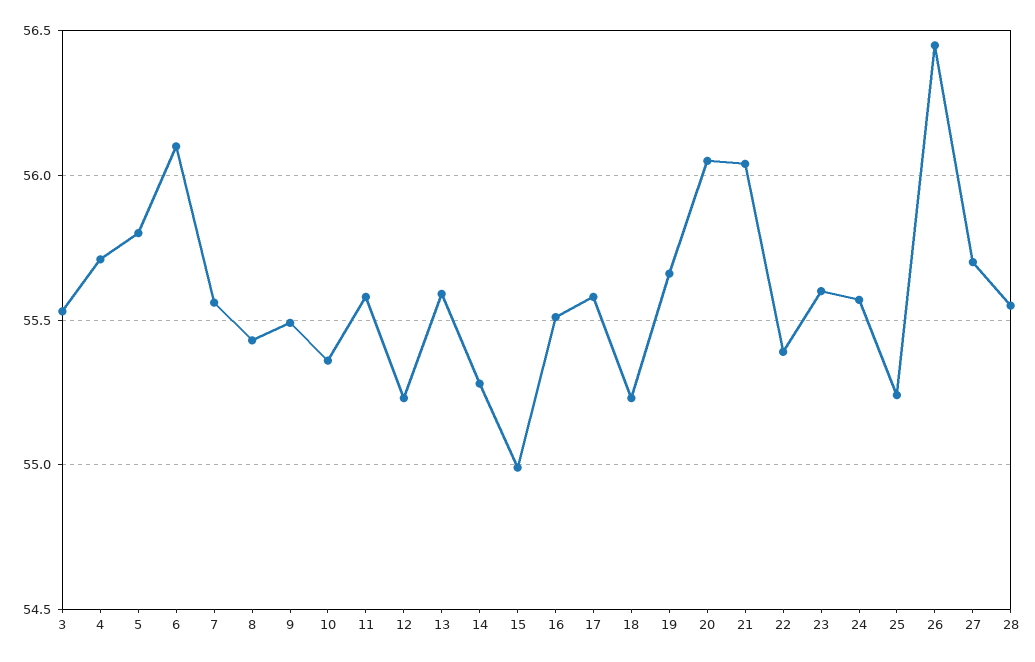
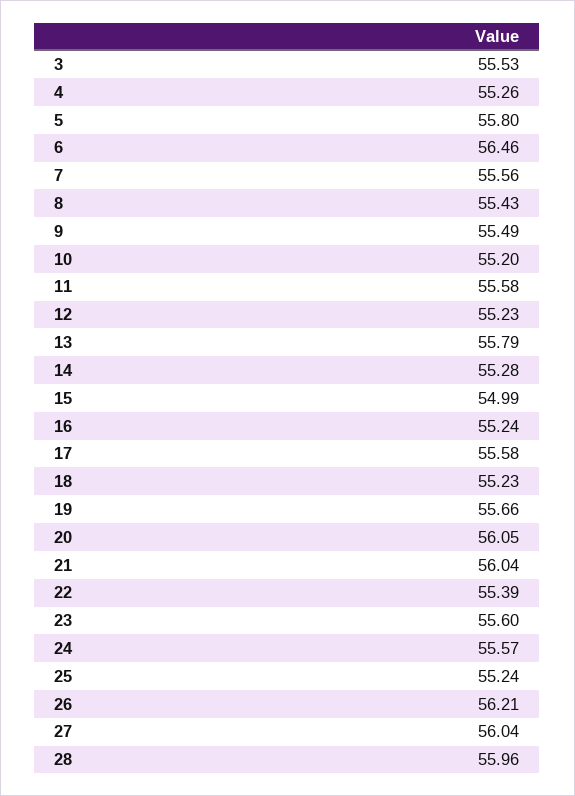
  {
    "3": 55.53,
-   "4": 55.7,
+   "4": 55.26,
    "5": 55.8,
-   "6": 56.1,
+   "6": 56.46,
    "7": 55.56,
    "8": 55.43,
    "9": 55.49,
-   "10": 55.35,
+   "10": 55.2,
    "11": 55.58,
    "12": 55.23,
-   "13": 55.6,
+   "13": 55.79,
    "14": 55.28,
    "15": 54.99,
-   "16": 55.5,
+   "16": 55.24,
    "17": 55.58,
    "18": 55.23,
    "19": 55.66,
    "20": 56.05,
    "21": 56.04,
    "22": 55.39,
    "23": 55.6,
    "24": 55.57,
    "25": 55.24,
-   "26": 56.45,
+   "26": 56.21,
-   "27": 55.7,
+   "27": 56.04,
-   "28": 55.55
+   "28": 55.96
  }

